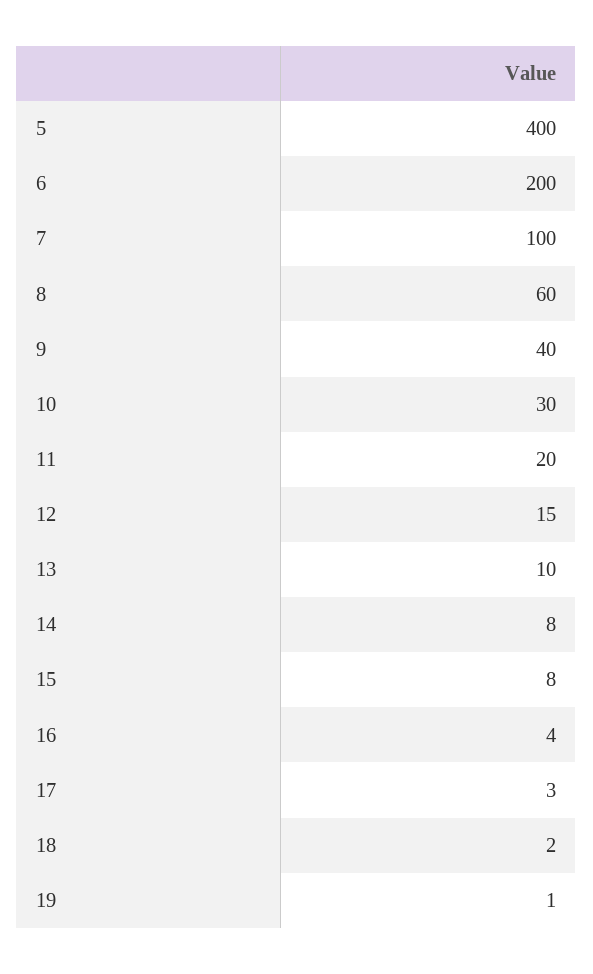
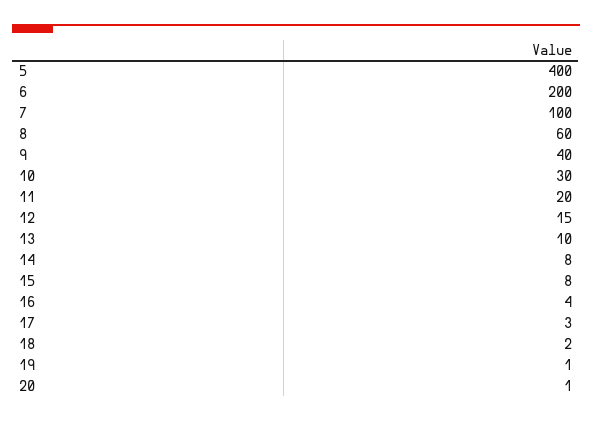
  {
    "5": 400,
    "6": 200,
    "7": 100,
    "8": 60,
    "9": 40,
    "10": 30,
    "11": 20,
    "12": 15,
    "13": 10,
    "14": 8,
    "15": 8,
    "16": 4,
    "17": 3,
    "18": 2,
-   "19": 1
+   "19": 1,
+   "20": 1
  }

